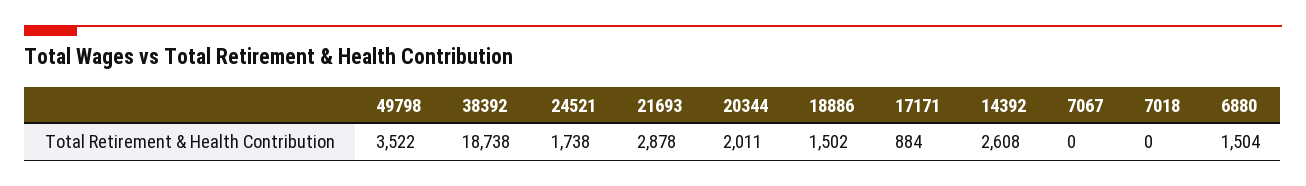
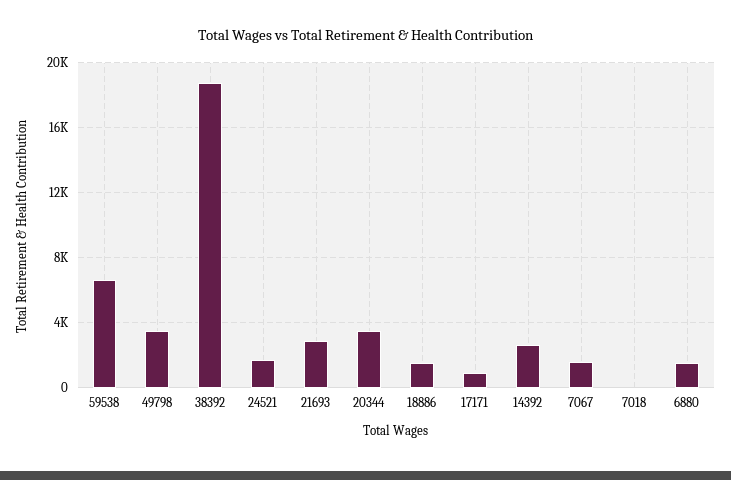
  {
    "49798": 3522,
    "38392": 18738,
    "24521": 1738,
    "21693": 2878,
-   "20344": 2011,
+   "20344": 3500,
    "18886": 1502,
    "17171": 884,
    "14392": 2608,
-   "7067": 0,
+   "7067": 1500,
    "7018": 0,
-   "6880": 1504
+   "6880": 1504,
+   "59538": 6500
  }

